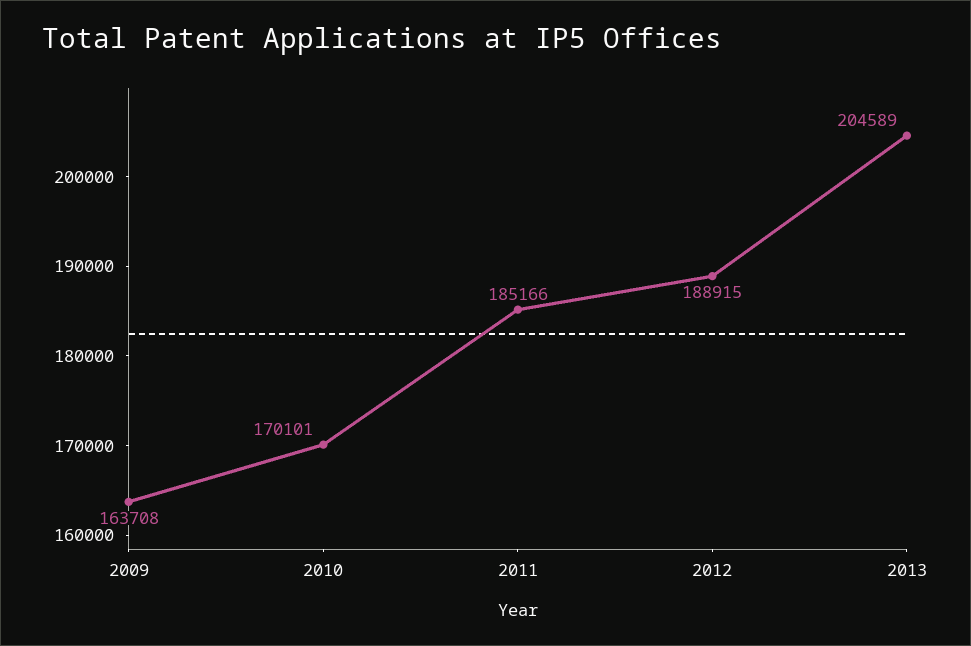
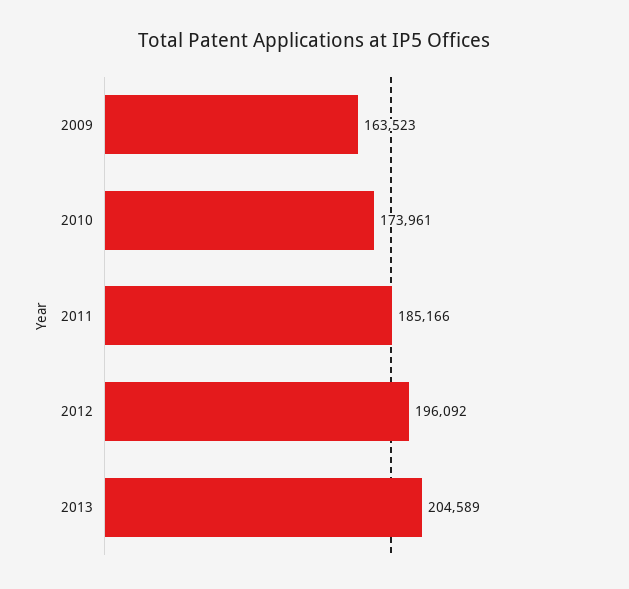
  {
-   "2009": 163708,
+   "2009": 163523,
-   "2010": 170101,
+   "2010": 173961,
    "2011": 185166,
-   "2012": 188915,
+   "2012": 196092,
    "2013": 204589
  }

